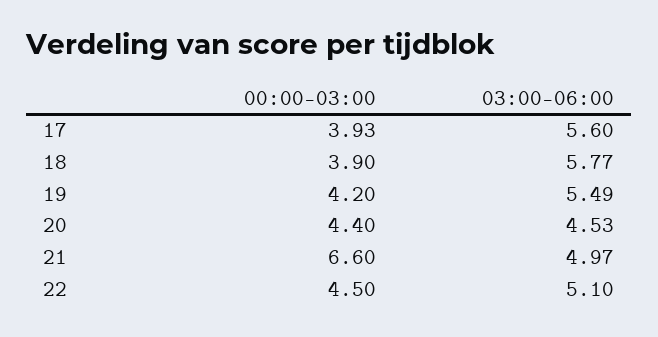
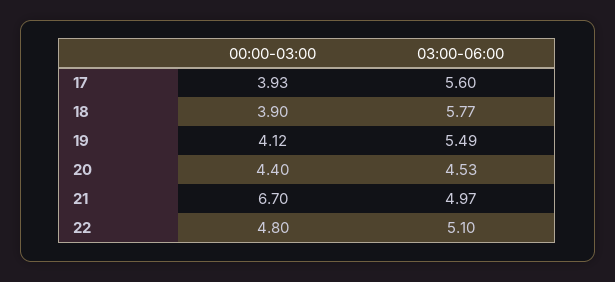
  {
    "00:00-03:00": {
      "17": 3.93,
      "18": 3.9,
-     "19": 4.2,
+     "19": 4.12,
      "20": 4.4,
-     "21": 6.6,
+     "21": 6.7,
-     "22": 4.5
+     "22": 4.8
    },
    "03:00-06:00": {
      "17": 5.6,
      "18": 5.77,
      "19": 5.49,
      "20": 4.53,
      "21": 4.97,
      "22": 5.1
    }
  }

